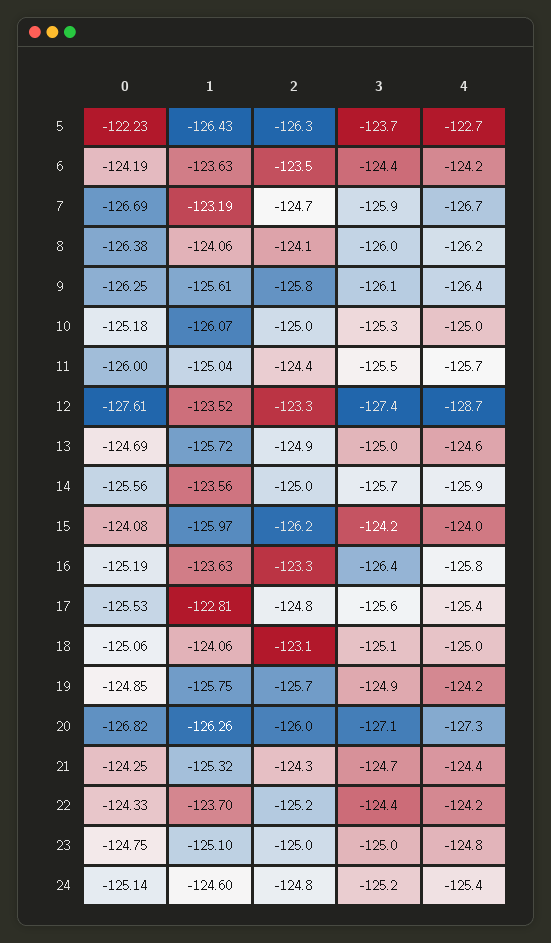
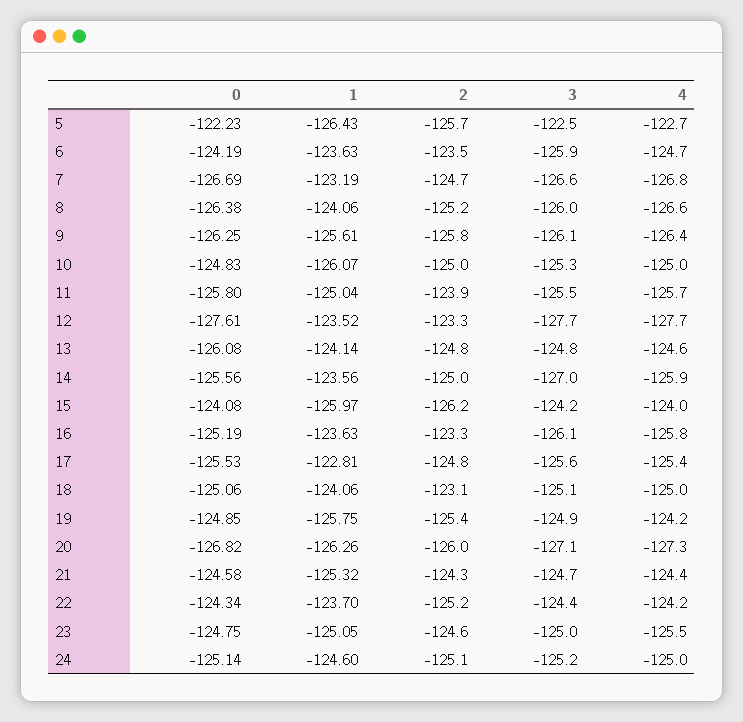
  {
    "0": {
      "5": -122.23,
      "6": -124.19,
      "7": -126.69,
      "8": -126.38,
      "9": -126.25,
-     "10": -125.18,
+     "10": -124.83,
-     "11": -126,
+     "11": -125.8,
      "12": -127.61,
-     "13": -124.69,
+     "13": -126.08,
      "14": -125.56,
      "15": -124.08,
      "16": -125.19,
      "17": -125.53,
      "18": -125.06,
      "19": -124.85,
      "20": -126.82,
-     "21": -124.25,
+     "21": -124.58,
-     "22": -124.33,
+     "22": -124.34,
      "23": -124.75,
      "24": -125.14
    },
    "1": {
      "5": -126.43,
      "6": -123.63,
      "7": -123.19,
      "8": -124.06,
      "9": -125.61,
      "10": -126.07,
      "11": -125.04,
      "12": -123.52,
-     "13": -125.72,
+     "13": -124.14,
      "14": -123.56,
      "15": -125.97,
      "16": -123.63,
      "17": -122.81,
      "18": -124.06,
      "19": -125.75,
      "20": -126.26,
      "21": -125.32,
      "22": -123.7,
-     "23": -125.1,
+     "23": -125.05,
      "24": -124.6
    },
    "2": {
-     "5": -126.3,
+     "5": -125.7,
      "6": -123.5,
      "7": -124.7,
-     "8": -124.1,
+     "8": -125.2,
      "9": -125.8,
      "10": -125,
-     "11": -124.4,
+     "11": -123.9,
      "12": -123.3,
-     "13": -124.9,
+     "13": -124.8,
      "14": -125,
      "15": -126.2,
      "16": -123.3,
      "17": -124.8,
      "18": -123.1,
-     "19": -125.7,
+     "19": -125.4,
      "20": -126,
      "21": -124.3,
      "22": -125.2,
-     "23": -125,
+     "23": -124.6,
-     "24": -124.8
+     "24": -125.1
    },
    "3": {
-     "5": -123.7,
+     "5": -122.5,
-     "6": -124.4,
+     "6": -125.9,
-     "7": -125.9,
+     "7": -126.6,
      "8": -126,
      "9": -126.1,
      "10": -125.3,
      "11": -125.5,
-     "12": -127.4,
+     "12": -127.7,
-     "13": -125,
+     "13": -124.8,
-     "14": -125.7,
+     "14": -127,
      "15": -124.2,
-     "16": -126.4,
+     "16": -126.1,
      "17": -125.6,
      "18": -125.1,
      "19": -124.9,
      "20": -127.1,
      "21": -124.7,
      "22": -124.4,
      "23": -125,
      "24": -125.2
    },
    "4": {
      "5": -122.7,
-     "6": -124.2,
+     "6": -124.7,
-     "7": -126.7,
+     "7": -126.8,
-     "8": -126.2,
+     "8": -126.6,
      "9": -126.4,
      "10": -125,
      "11": -125.7,
-     "12": -128.7,
+     "12": -127.7,
      "13": -124.6,
      "14": -125.9,
      "15": -124,
      "16": -125.8,
      "17": -125.4,
      "18": -125,
      "19": -124.2,
      "20": -127.3,
      "21": -124.4,
      "22": -124.2,
-     "23": -124.8,
+     "23": -125.5,
-     "24": -125.4
+     "24": -125
    }
  }

